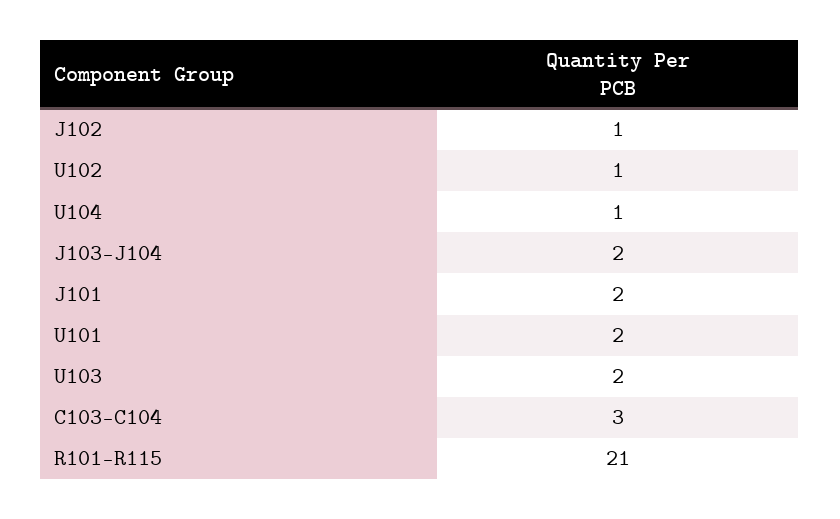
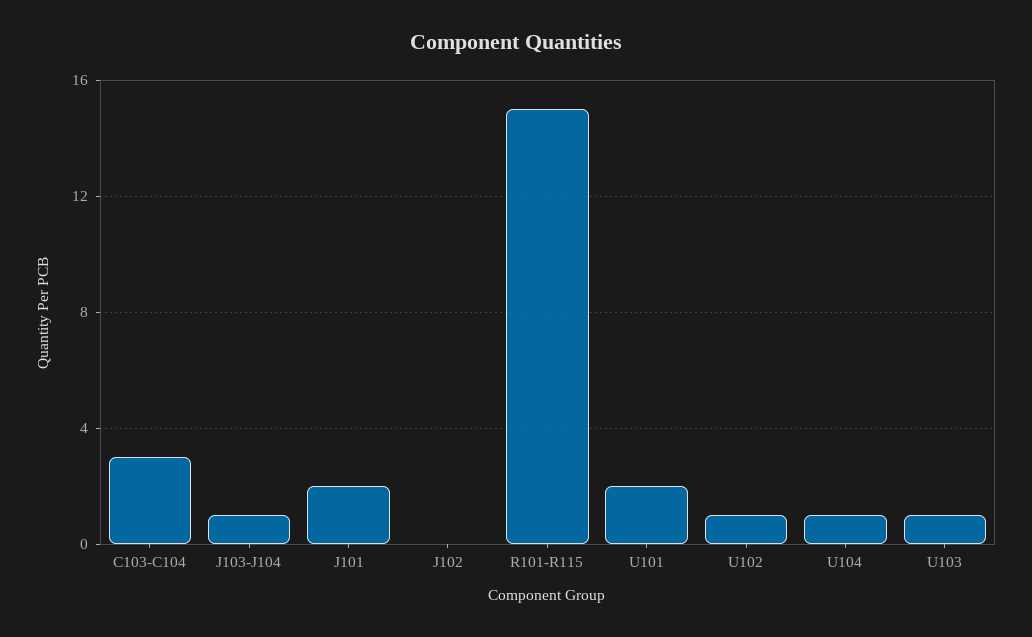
  {
-   "J102": 1,
+   "J102": 0,
    "U102": 1,
    "U104": 1,
-   "J103-J104": 2,
+   "J103-J104": 1,
    "J101": 2,
    "U101": 2,
-   "U103": 2,
+   "U103": 1,
    "C103-C104": 3,
-   "R101-R115": 21
+   "R101-R115": 15
  }

